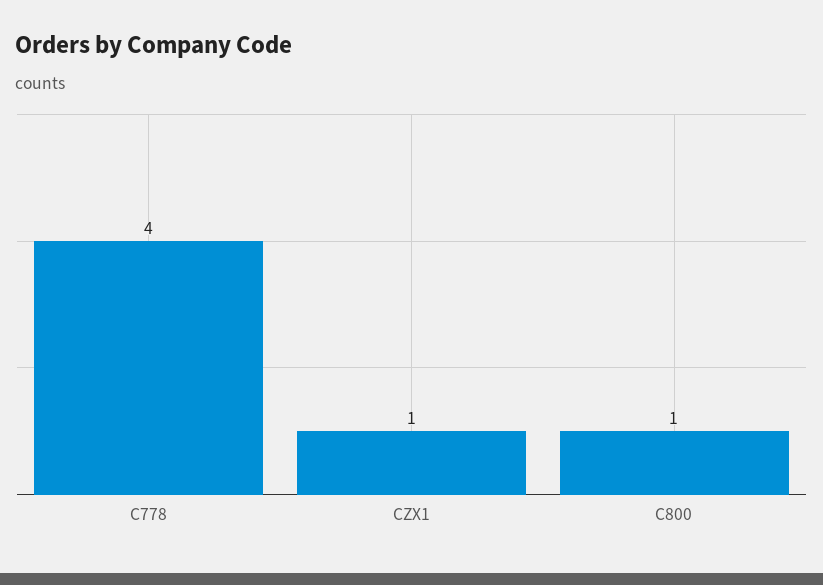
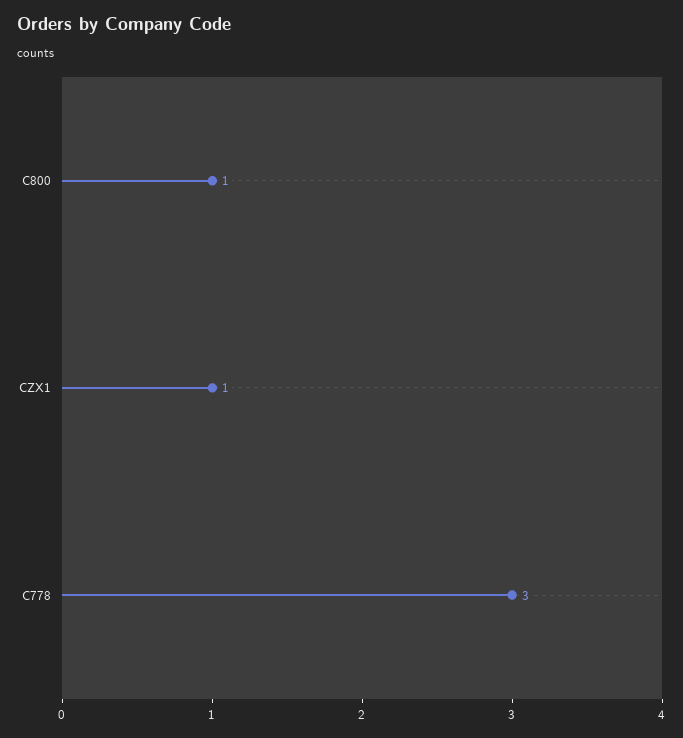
  {
-   "C778": 4,
+   "C778": 3,
    "CZX1": 1,
    "C800": 1
  }

